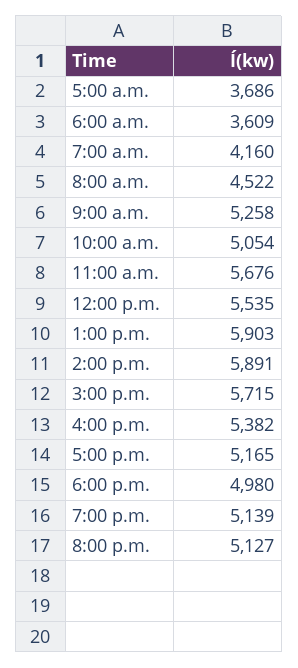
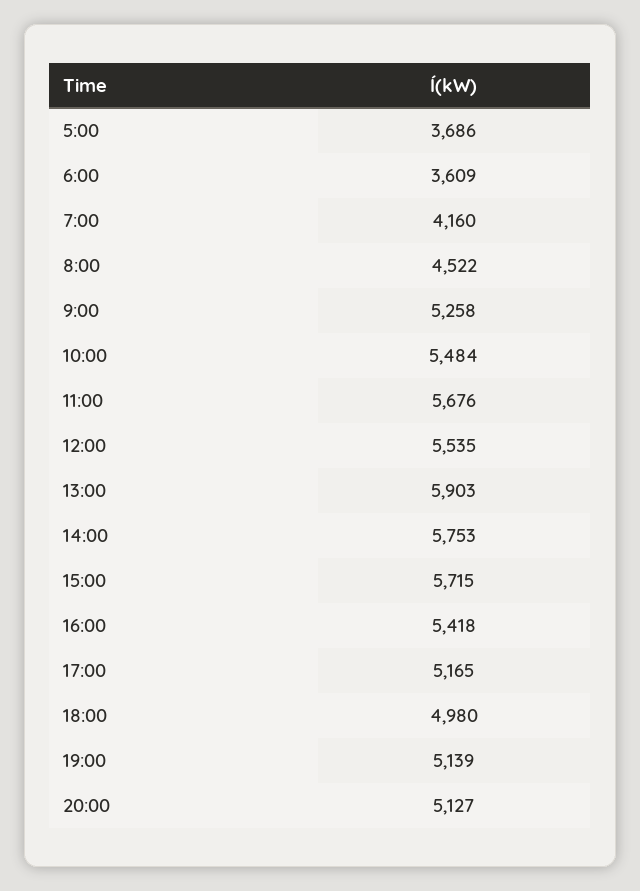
  {
    "5:00 a.m.": 3686,
    "6:00 a.m.": 3609,
    "7:00 a.m.": 4160,
    "8:00 a.m.": 4522,
    "9:00 a.m.": 5258,
-   "10:00 a.m.": 5054,
+   "10:00 a.m.": 5484,
    "11:00 a.m.": 5676,
    "12:00 p.m.": 5535,
    "1:00 p.m.": 5903,
-   "2:00 p.m.": 5891,
+   "2:00 p.m.": 5753,
    "3:00 p.m.": 5715,
-   "4:00 p.m.": 5382,
+   "4:00 p.m.": 5418,
    "5:00 p.m.": 5165,
    "6:00 p.m.": 4980,
    "7:00 p.m.": 5139,
    "8:00 p.m.": 5127
  }

